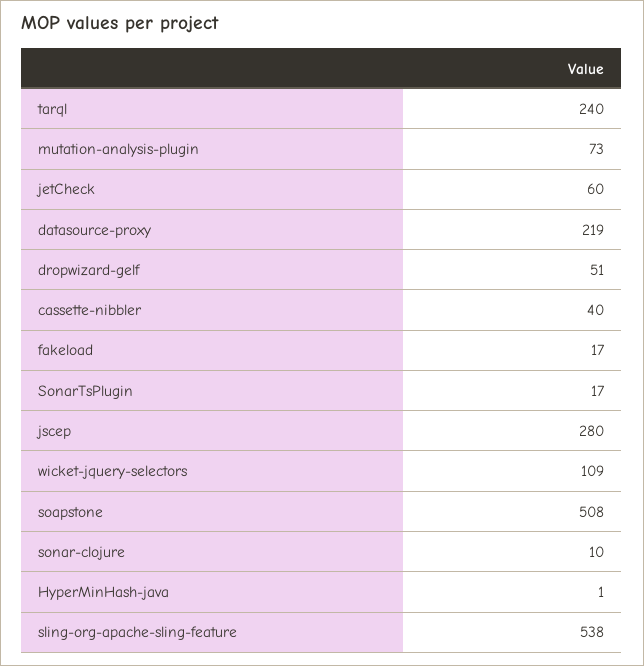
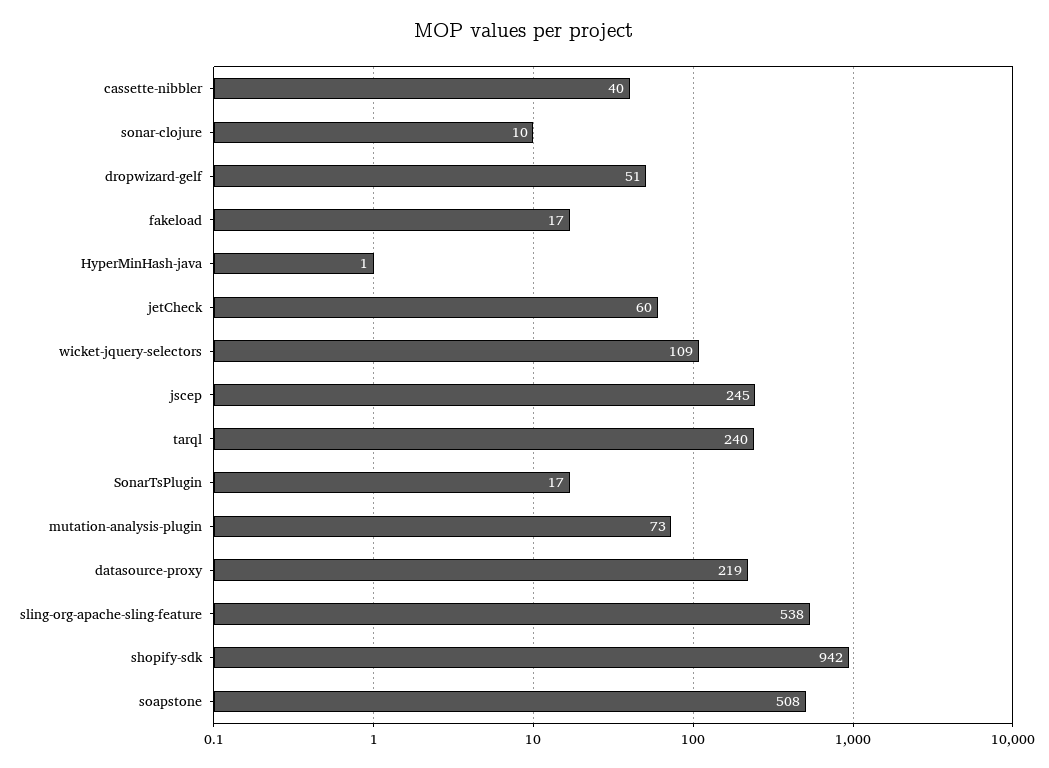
  {
    "tarql": 240,
    "mutation-analysis-plugin": 73,
    "jetCheck": 60,
    "datasource-proxy": 219,
    "dropwizard-gelf": 51,
    "cassette-nibbler": 40,
    "fakeload": 17,
    "SonarTsPlugin": 17,
-   "jscep": 280,
+   "jscep": 245,
    "wicket-jquery-selectors": 109,
    "soapstone": 508,
    "sonar-clojure": 10,
    "HyperMinHash-java": 1,
-   "sling-org-apache-sling-feature": 538
+   "sling-org-apache-sling-feature": 538,
+   "shopify-sdk": 942
  }

